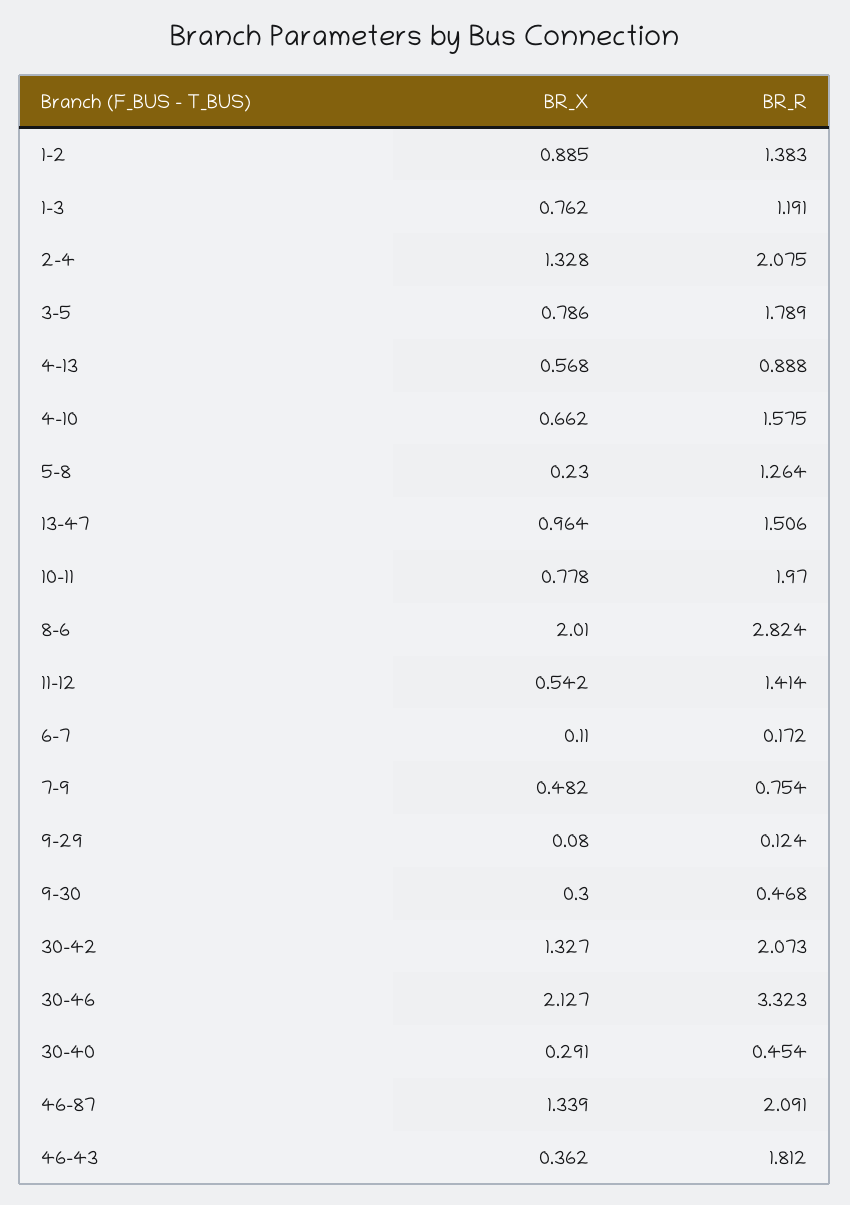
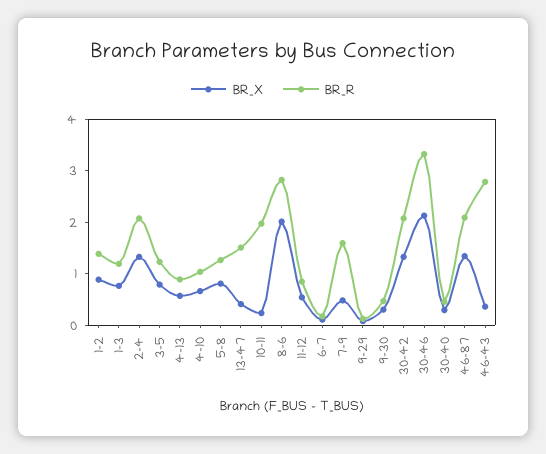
  {
    "BR_X": {
      "1-2": 0.885,
      "1-3": 0.762,
      "2-4": 1.328,
      "3-5": 0.786,
      "4-13": 0.568,
      "4-10": 0.662,
-     "5-8": 0.23,
+     "5-8": 0.8,
-     "13-47": 0.964,
+     "13-47": 0.4,
-     "10-11": 0.778,
+     "10-11": 0.2,
      "8-6": 2.01,
      "11-12": 0.542,
      "6-7": 0.11,
      "7-9": 0.482,
      "9-29": 0.08,
      "9-30": 0.3,
      "30-42": 1.327,
      "30-46": 2.127,
      "30-40": 0.291,
      "46-87": 1.339,
      "46-43": 0.362
    },
    "BR_R": {
      "1-2": 1.383,
      "1-3": 1.191,
      "2-4": 2.075,
-     "3-5": 1.789,
+     "3-5": 1.2,
      "4-13": 0.888,
-     "4-10": 1.575,
+     "4-10": 1,
      "5-8": 1.264,
      "13-47": 1.506,
      "10-11": 1.97,
      "8-6": 2.824,
-     "11-12": 1.414,
+     "11-12": 0.8,
      "6-7": 0.172,
-     "7-9": 0.754,
+     "7-9": 1.6,
      "9-29": 0.124,
      "9-30": 0.468,
      "30-42": 2.073,
      "30-46": 3.323,
      "30-40": 0.454,
      "46-87": 2.091,
-     "46-43": 1.812
+     "46-43": 2.8
    }
  }

